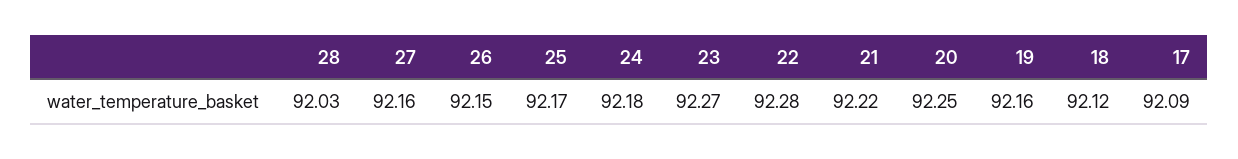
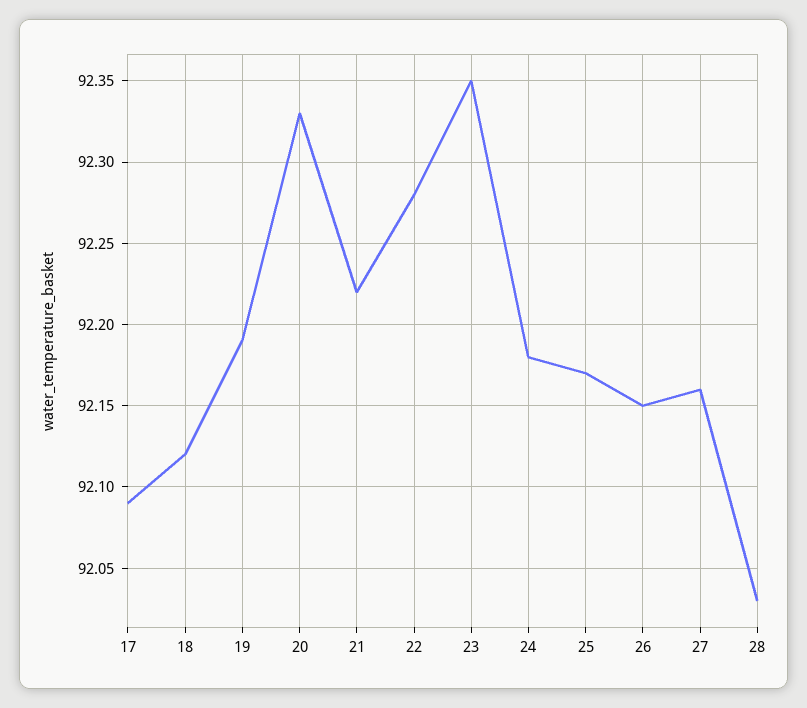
  {
    "28": 92.03,
    "27": 92.16,
    "26": 92.15,
    "25": 92.17,
    "24": 92.18,
-   "23": 92.27,
+   "23": 92.35,
    "22": 92.28,
    "21": 92.22,
-   "20": 92.25,
+   "20": 92.33,
-   "19": 92.16,
+   "19": 92.19,
    "18": 92.12,
    "17": 92.09
  }

